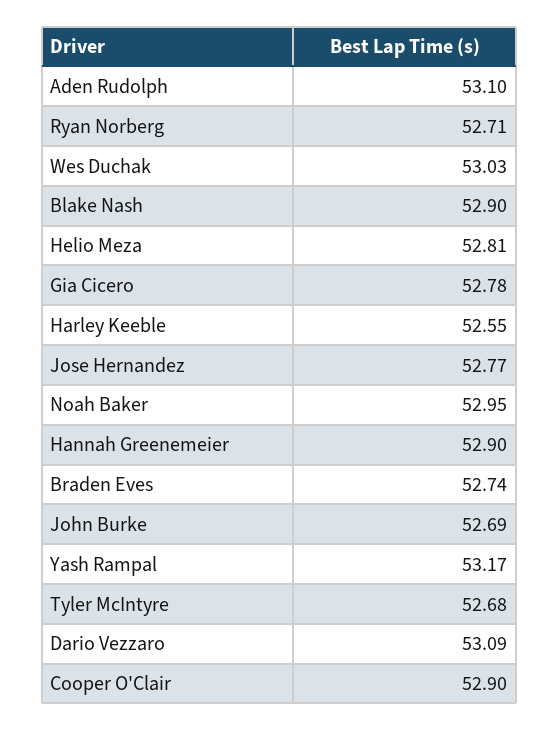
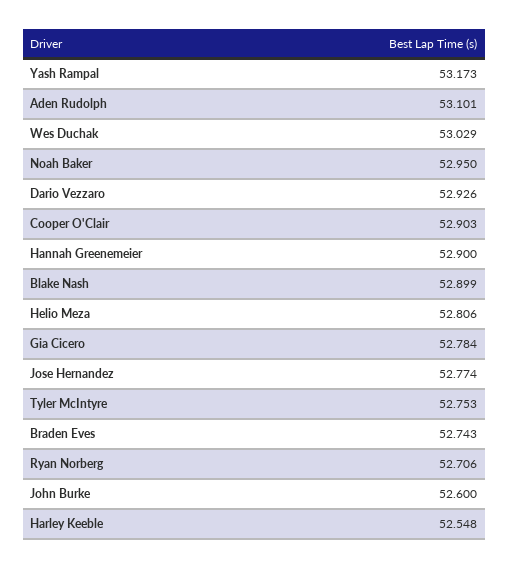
  {
    "Aden Rudolph": 53.101,
    "Ryan Norberg": 52.706,
    "Wes Duchak": 53.029,
    "Blake Nash": 52.899,
    "Helio Meza": 52.806,
    "Gia Cicero": 52.784,
    "Harley Keeble": 52.548,
    "Jose Hernandez": 52.774,
    "Noah Baker": 52.95,
    "Hannah Greenemeier": 52.9,
    "Braden Eves": 52.743,
-   "John Burke": 52.69,
+   "John Burke": 52.6,
    "Yash Rampal": 53.173,
-   "Tyler McIntyre": 52.68,
+   "Tyler McIntyre": 52.753,
-   "Dario Vezzaro": 53.09,
+   "Dario Vezzaro": 52.926,
    "Cooper O'Clair": 52.903
  }

